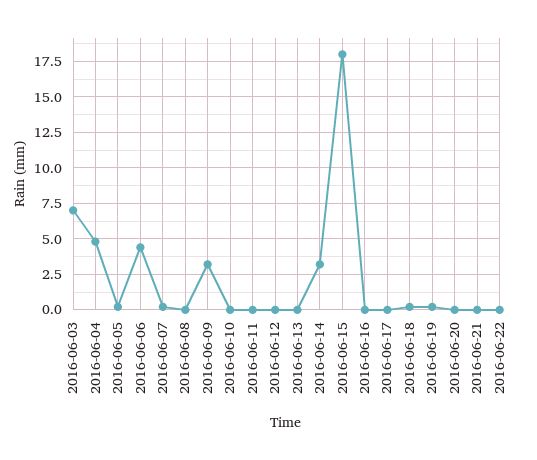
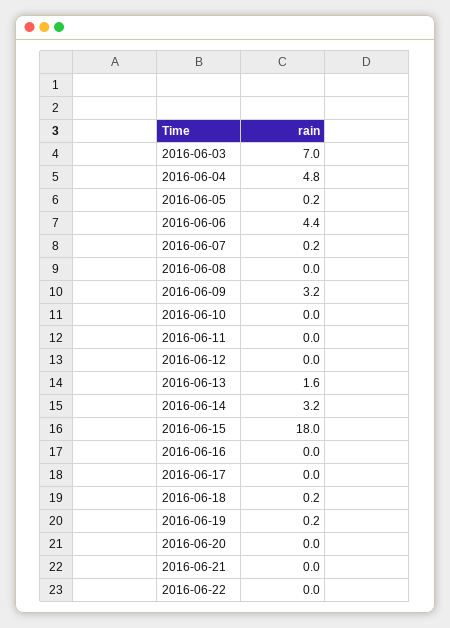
  {
    "2016-06-03": 7,
    "2016-06-04": 4.8,
    "2016-06-05": 0.2,
    "2016-06-06": 4.4,
    "2016-06-07": 0.2,
    "2016-06-08": 0,
    "2016-06-09": 3.2,
    "2016-06-10": 0,
    "2016-06-11": 0,
    "2016-06-12": 0,
-   "2016-06-13": 0,
+   "2016-06-13": 1.6,
    "2016-06-14": 3.2,
    "2016-06-15": 18,
    "2016-06-16": 0,
    "2016-06-17": 0,
    "2016-06-18": 0.2,
    "2016-06-19": 0.2,
    "2016-06-20": 0,
    "2016-06-21": 0,
    "2016-06-22": 0
  }

